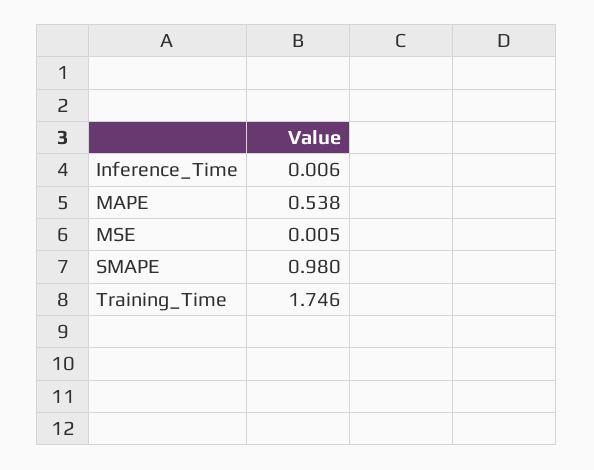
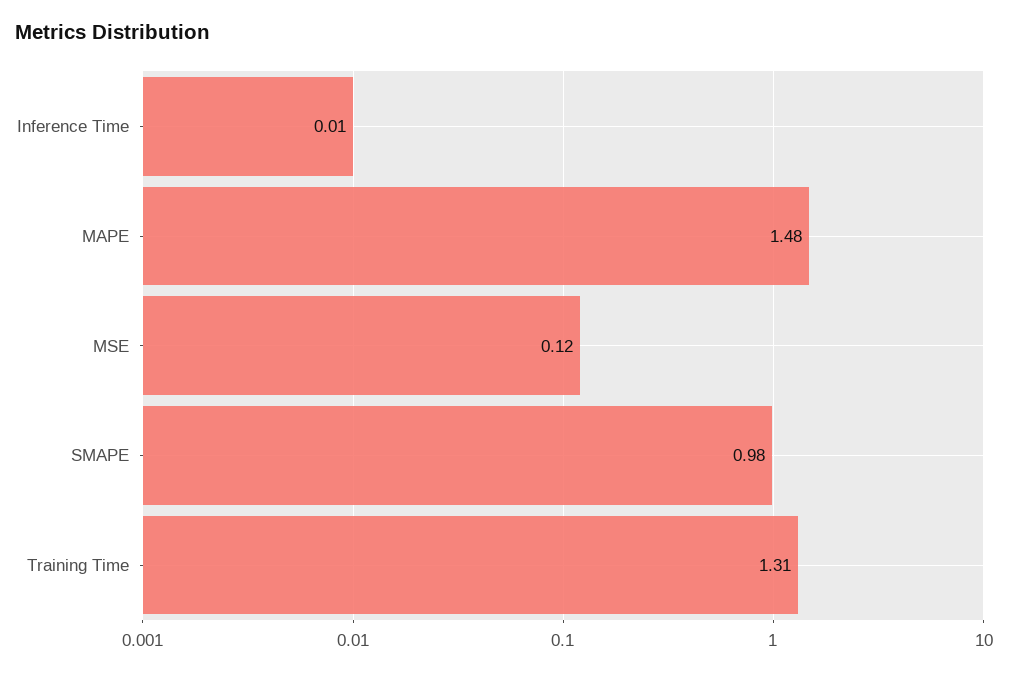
  {
    "Inference_Time": 0.006,
-   "MAPE": 0.538,
+   "MAPE": 1.48,
-   "MSE": 0.005,
+   "MSE": 0.12,
    "SMAPE": 0.98,
-   "Training_Time": 1.746
+   "Training_Time": 1.31
  }

